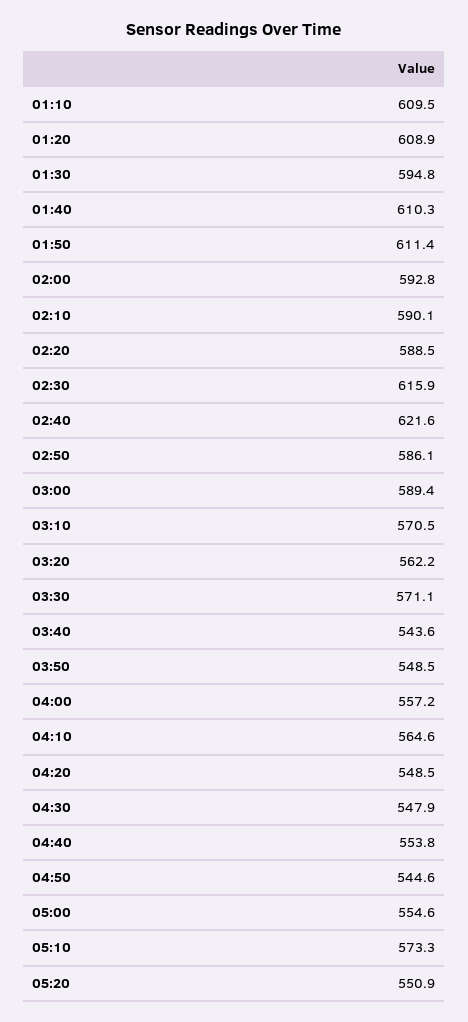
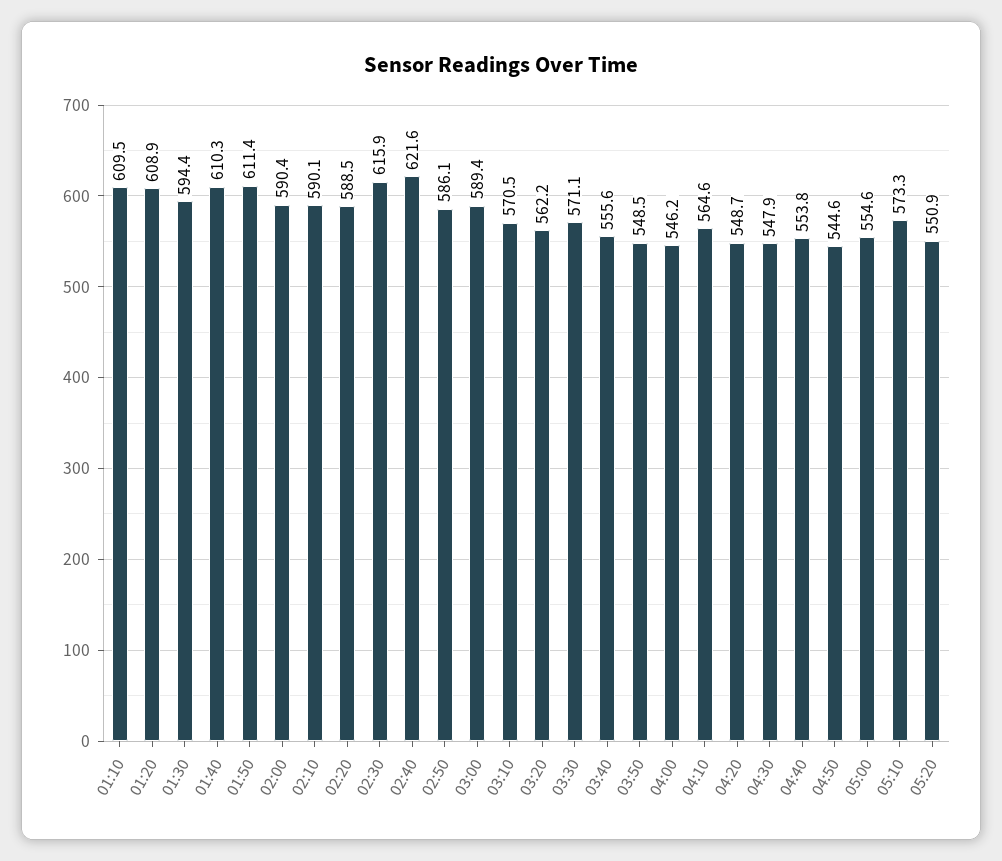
  {
    "01:10": 609.5,
    "01:20": 608.9,
-   "01:30": 594.8,
+   "01:30": 594.4,
    "01:40": 610.3,
    "01:50": 611.4,
-   "02:00": 592.8,
+   "02:00": 590.4,
    "02:10": 590.1,
    "02:20": 588.5,
    "02:30": 615.9,
    "02:40": 621.6,
    "02:50": 586.1,
    "03:00": 589.4,
    "03:10": 570.5,
    "03:20": 562.2,
    "03:30": 571.1,
-   "03:40": 543.6,
+   "03:40": 555.6,
    "03:50": 548.5,
-   "04:00": 557.2,
+   "04:00": 546.2,
    "04:10": 564.6,
-   "04:20": 548.5,
+   "04:20": 548.7,
    "04:30": 547.9,
    "04:40": 553.8,
    "04:50": 544.6,
    "05:00": 554.6,
    "05:10": 573.3,
    "05:20": 550.9
  }

